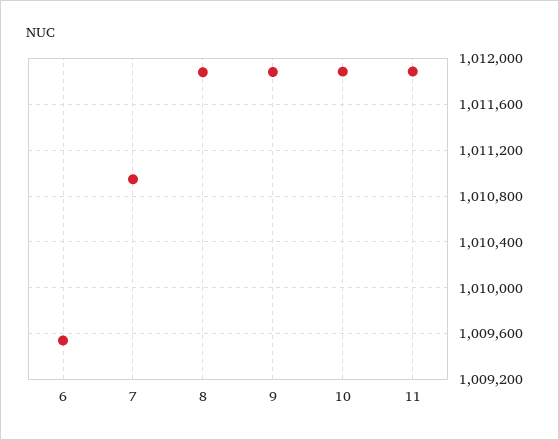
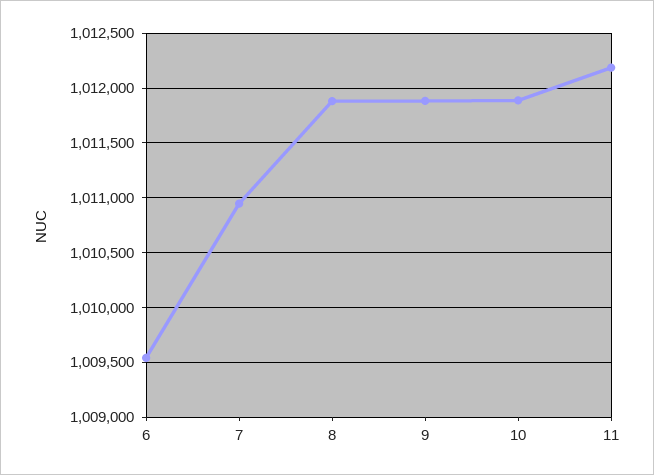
  {
    "6": 1009500,
    "7": 1010900,
    "8": 1011900,
    "9": 1011900,
    "10": 1011900,
-   "11": 1011900
+   "11": 1012200
  }

